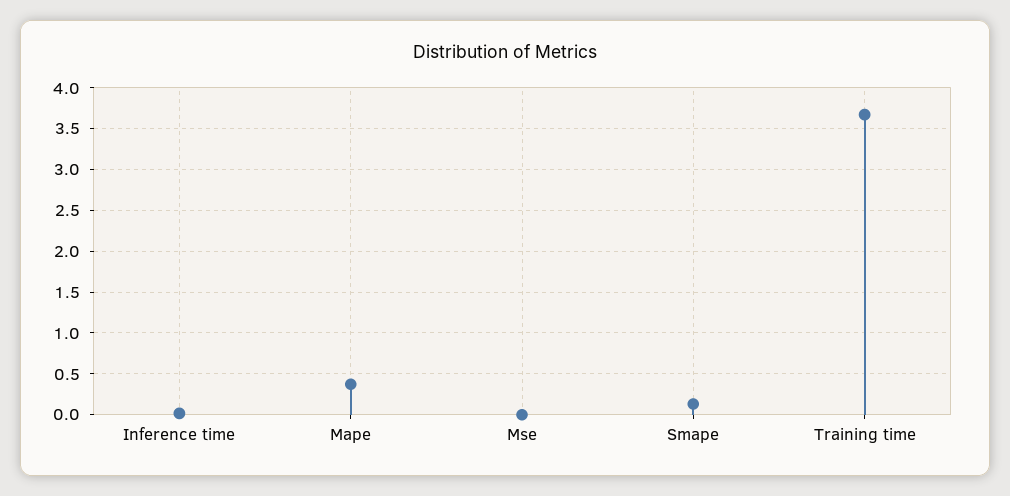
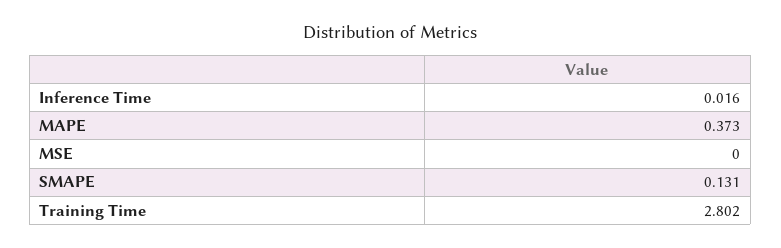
  {
    "Inference time": 0.016,
    "Mape": 0.373,
    "Mse": 0,
    "Smape": 0.131,
-   "Training time": 3.7
+   "Training time": 2.802
  }

